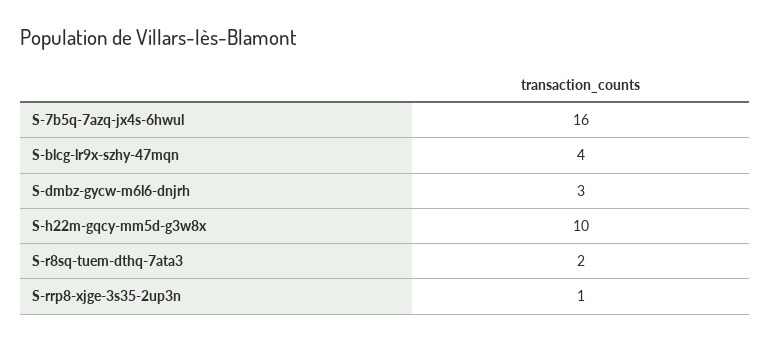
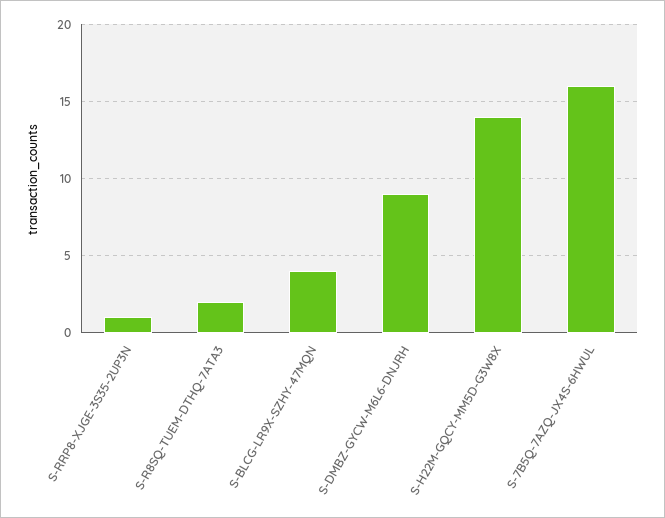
  {
    "S-7b5q-7azq-jx4s-6hwul": 16,
    "S-blcg-lr9x-szhy-47mqn": 4,
-   "S-dmbz-gycw-m6l6-dnjrh": 3,
+   "S-dmbz-gycw-m6l6-dnjrh": 9,
-   "S-h22m-gqcy-mm5d-g3w8x": 10,
+   "S-h22m-gqcy-mm5d-g3w8x": 14,
    "S-r8sq-tuem-dthq-7ata3": 2,
    "S-rrp8-xjge-3s35-2up3n": 1
  }

